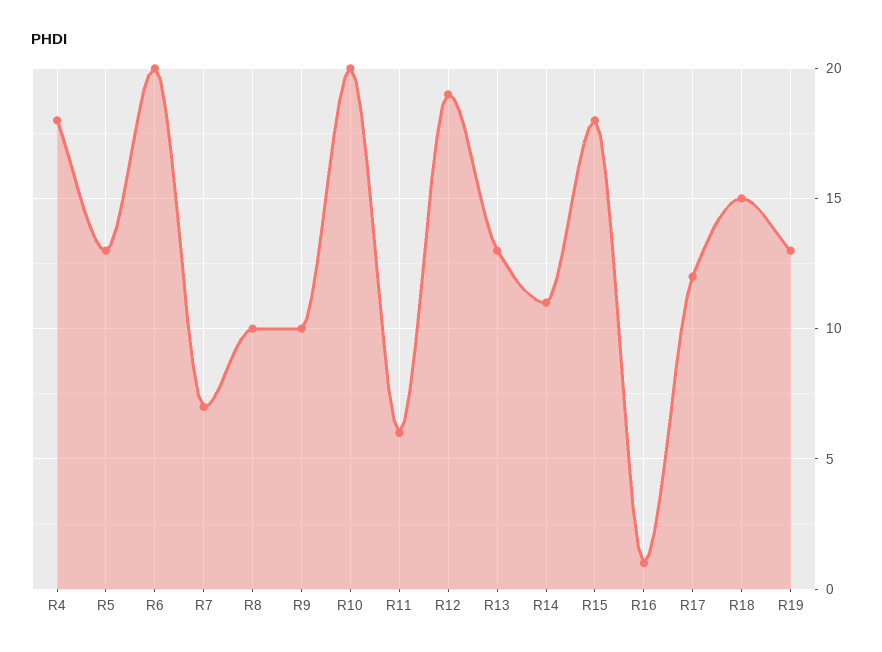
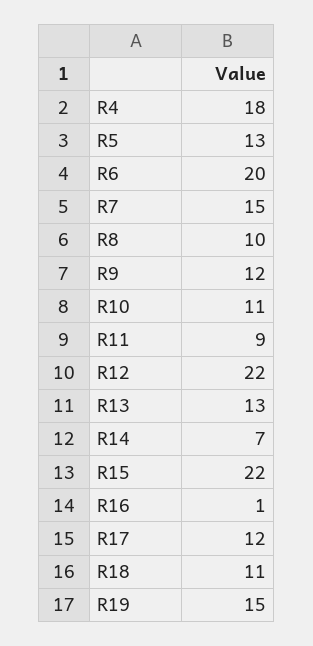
  {
    "R4": 18,
    "R5": 13,
    "R6": 20,
-   "R7": 7,
+   "R7": 15,
    "R8": 10,
-   "R9": 10,
+   "R9": 12,
-   "R10": 20,
+   "R10": 11,
-   "R11": 6,
+   "R11": 9,
-   "R12": 19,
+   "R12": 22,
    "R13": 13,
-   "R14": 11,
+   "R14": 7,
-   "R15": 18,
+   "R15": 22,
    "R16": 1,
    "R17": 12,
-   "R18": 15,
+   "R18": 11,
-   "R19": 13
+   "R19": 15
  }

